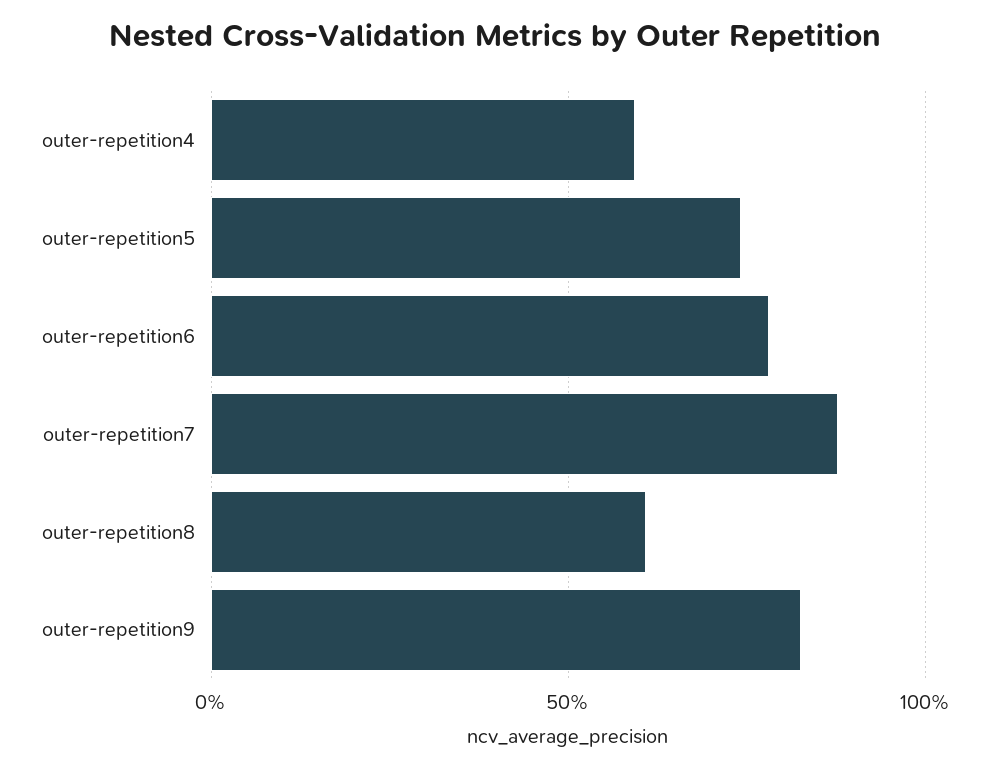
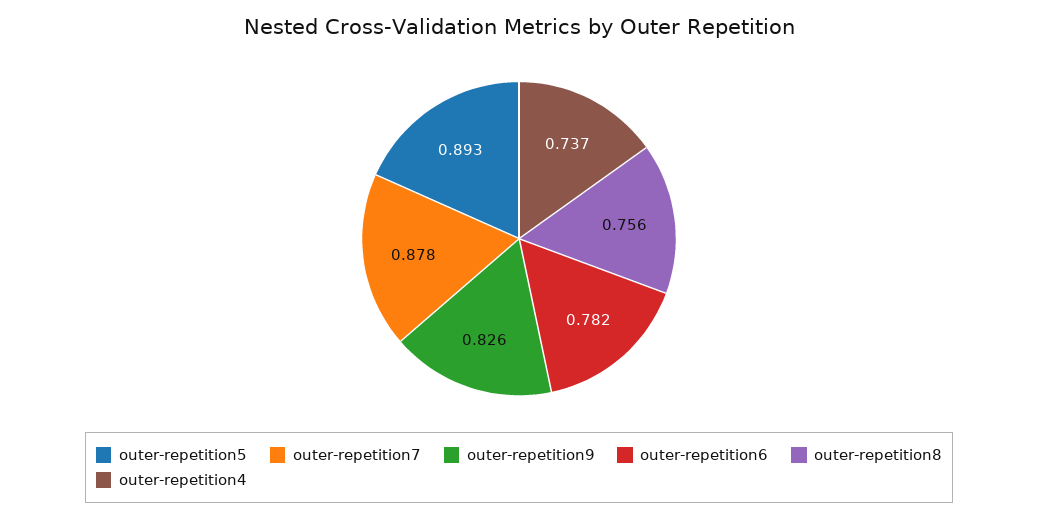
  {
-   "outer-repetition4": 0.6,
+   "outer-repetition4": 0.737,
-   "outer-repetition5": 0.75,
+   "outer-repetition5": 0.893,
    "outer-repetition6": 0.782,
    "outer-repetition7": 0.878,
-   "outer-repetition8": 0.6,
+   "outer-repetition8": 0.756,
    "outer-repetition9": 0.826
  }

